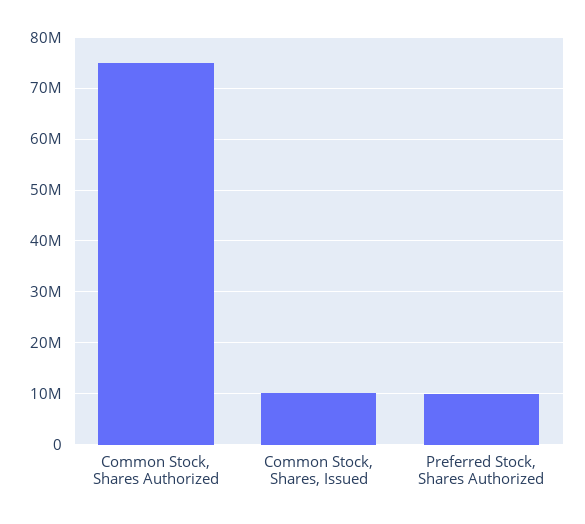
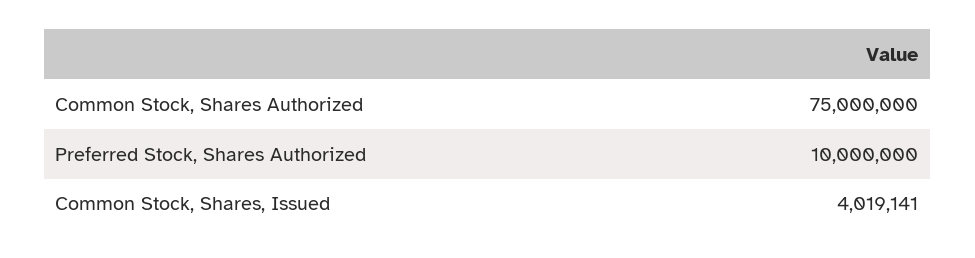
  {
    "Common Stock, Shares Authorized": 75000000,
-   "Common Stock, Shares, Issued": 10000000,
+   "Common Stock, Shares, Issued": 4019141,
    "Preferred Stock, Shares Authorized": 10000000
  }

